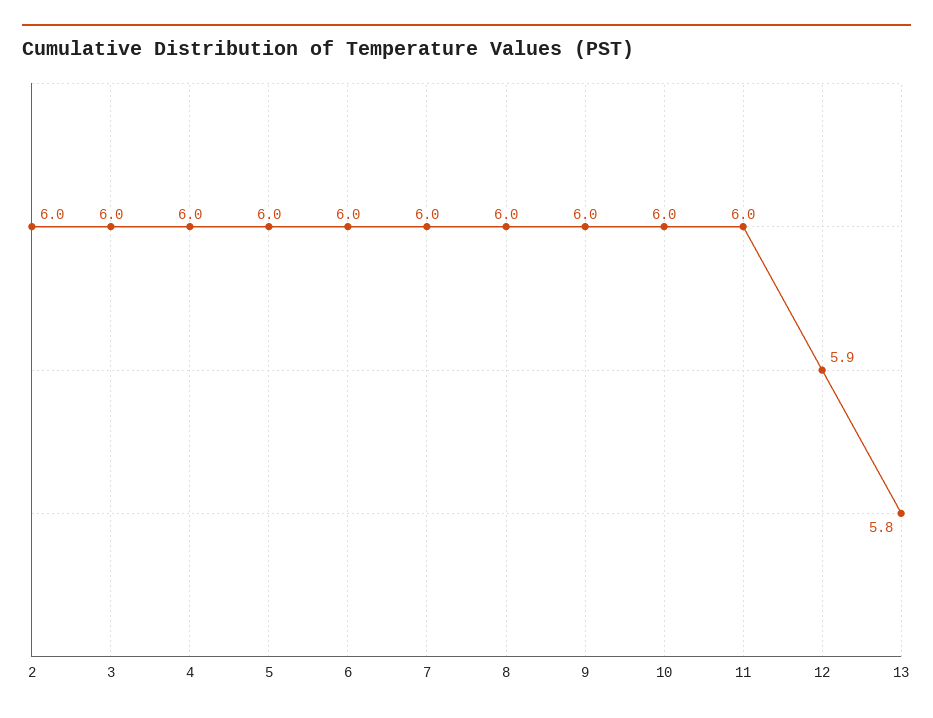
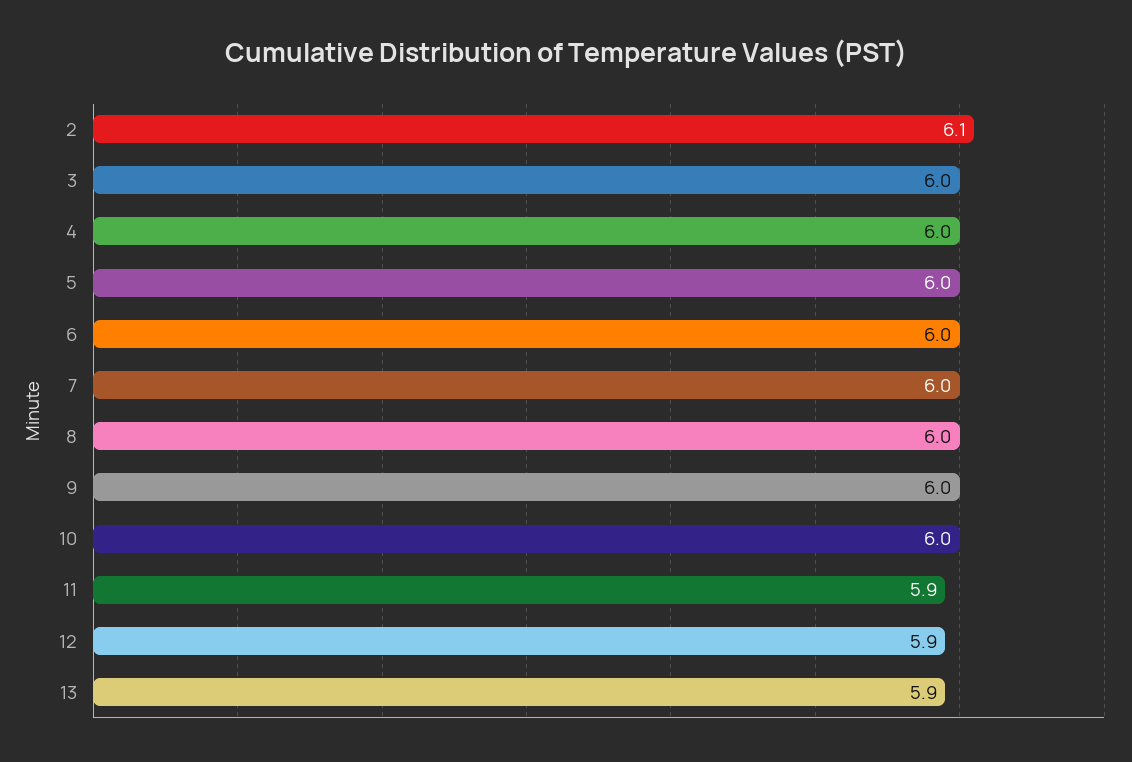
  {
-   "2": 6,
+   "2": 6.1,
    "3": 6,
    "4": 6,
    "5": 6,
    "6": 6,
    "7": 6,
    "8": 6,
    "9": 6,
    "10": 6,
-   "11": 6,
+   "11": 5.9,
    "12": 5.9,
-   "13": 5.8
+   "13": 5.9
  }

